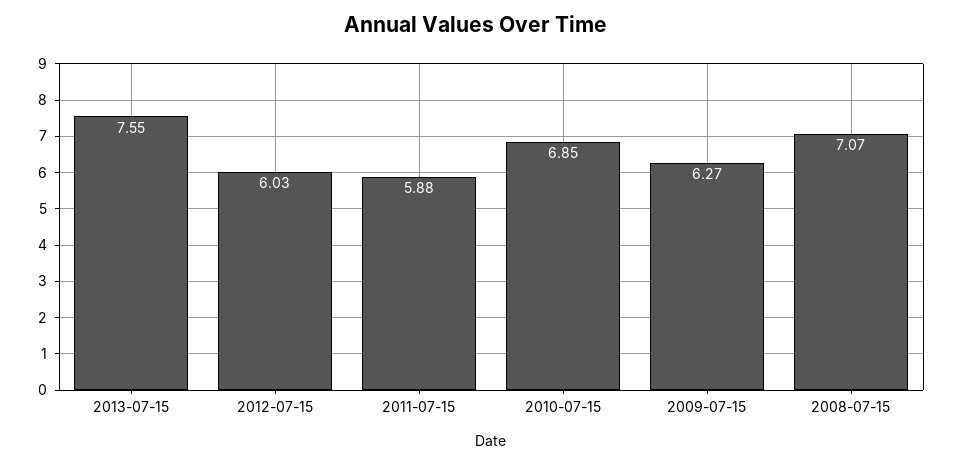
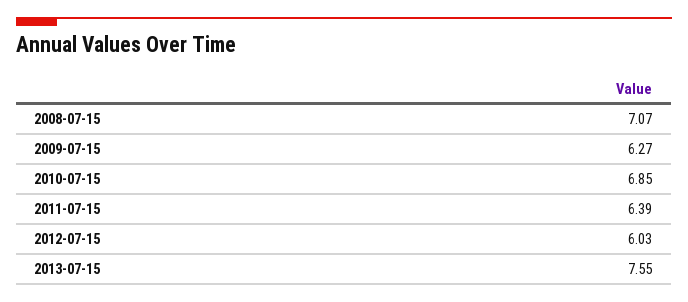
  {
    "2013-07-15": 7.55,
    "2012-07-15": 6.03,
-   "2011-07-15": 5.88,
+   "2011-07-15": 6.39,
    "2010-07-15": 6.85,
    "2009-07-15": 6.27,
    "2008-07-15": 7.07
  }

